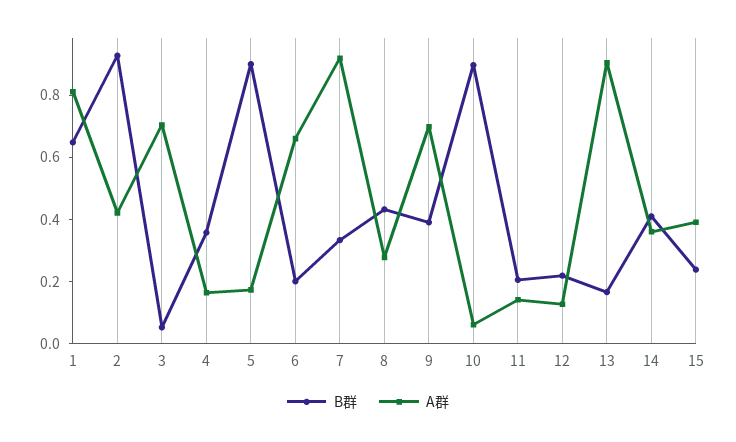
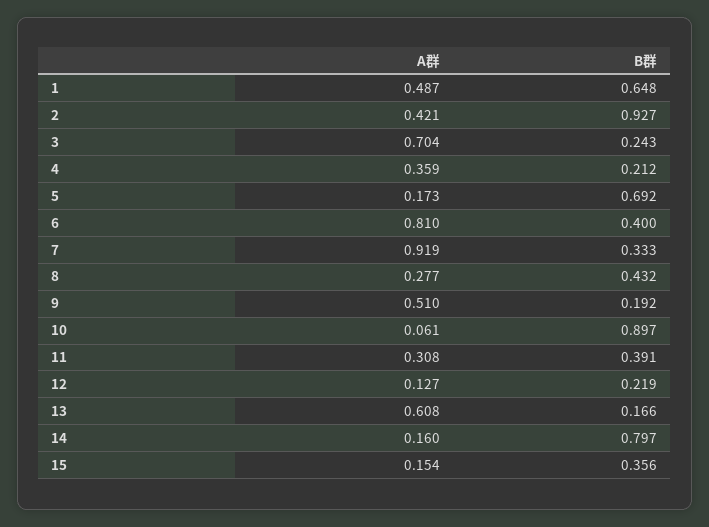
  {
    "B群": {
      "1": 0.648,
      "2": 0.927,
-     "3": 0.05,
+     "3": 0.243,
-     "4": 0.35,
+     "4": 0.212,
-     "5": 0.9,
+     "5": 0.692,
-     "6": 0.2,
+     "6": 0.4,
      "7": 0.333,
      "8": 0.432,
-     "9": 0.4,
+     "9": 0.192,
      "10": 0.897,
-     "11": 0.2,
+     "11": 0.391,
      "12": 0.219,
      "13": 0.166,
-     "14": 0.4,
+     "14": 0.797,
-     "15": 0.25
+     "15": 0.356
    },
    "A群": {
-     "1": 0.8,
+     "1": 0.487,
      "2": 0.421,
      "3": 0.704,
-     "4": 0.15,
+     "4": 0.359,
      "5": 0.173,
-     "6": 0.65,
+     "6": 0.81,
      "7": 0.919,
      "8": 0.277,
-     "9": 0.7,
+     "9": 0.51,
      "10": 0.061,
-     "11": 0.15,
+     "11": 0.308,
      "12": 0.127,
-     "13": 0.9,
+     "13": 0.608,
-     "14": 0.35,
+     "14": 0.16,
-     "15": 0.4
+     "15": 0.154
    }
  }

